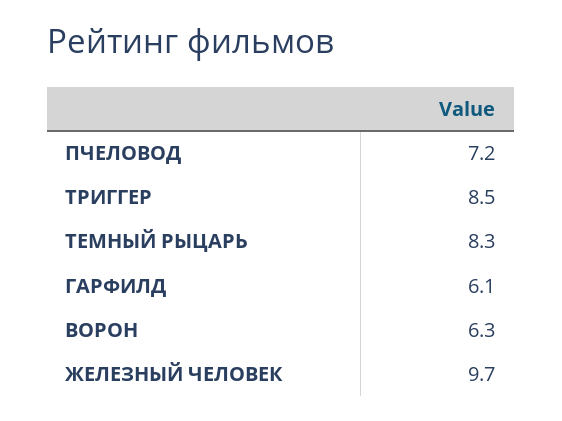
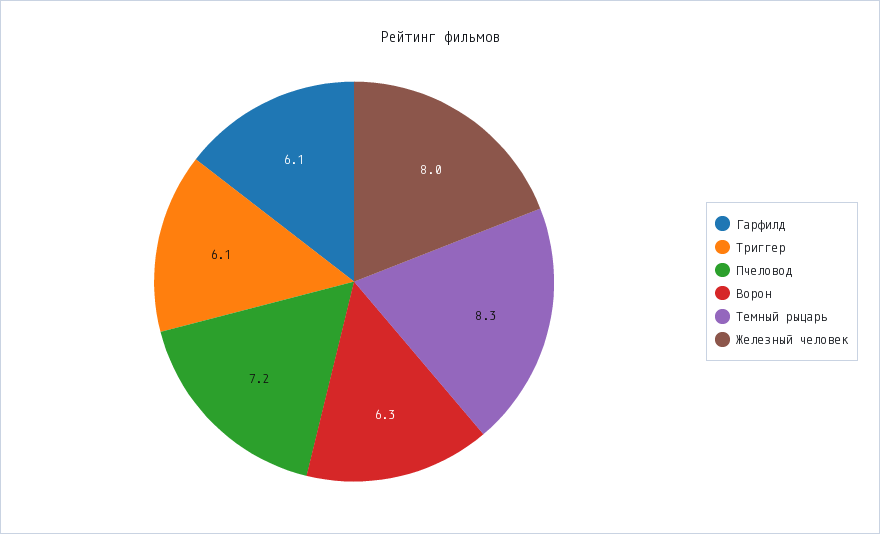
  {
    "ПЧЕЛОВОД": 7.2,
-   "ТРИГГЕР": 8.5,
+   "ТРИГГЕР": 6.1,
    "ТЕМНЫЙ РЫЦАРЬ": 8.3,
    "ГАРФИЛД": 6.1,
    "ВОРОН": 6.3,
-   "ЖЕЛЕЗНЫЙ ЧЕЛОВЕК": 9.7
+   "ЖЕЛЕЗНЫЙ ЧЕЛОВЕК": 8
  }

